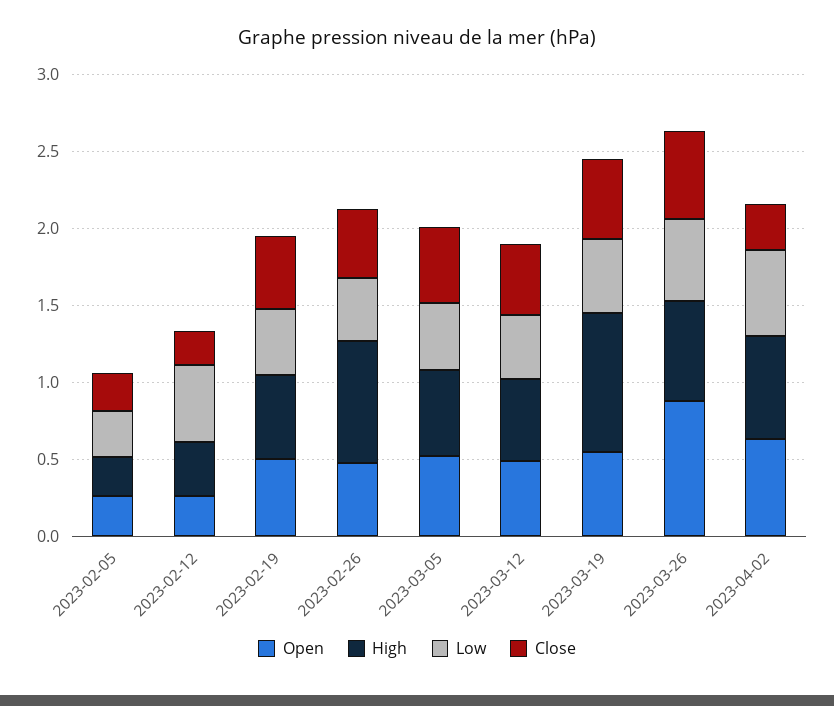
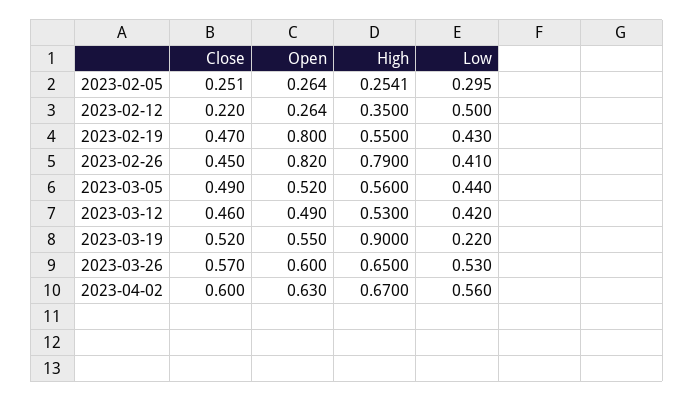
  {
    "Open": {
      "2023-02-05": 0.264,
      "2023-02-12": 0.264,
-     "2023-02-19": 0.5,
+     "2023-02-19": 0.8,
-     "2023-02-26": 0.5,
+     "2023-02-26": 0.82,
      "2023-03-05": 0.52,
      "2023-03-12": 0.49,
      "2023-03-19": 0.55,
-     "2023-03-26": 0.9,
+     "2023-03-26": 0.6,
      "2023-04-02": 0.63
    },
    "High": {
      "2023-02-05": 0.2541,
      "2023-02-12": 0.35,
      "2023-02-19": 0.55,
      "2023-02-26": 0.79,
      "2023-03-05": 0.56,
      "2023-03-12": 0.53,
      "2023-03-19": 0.9,
      "2023-03-26": 0.65,
      "2023-04-02": 0.67
    },
    "Low": {
      "2023-02-05": 0.295,
      "2023-02-12": 0.5,
      "2023-02-19": 0.43,
      "2023-02-26": 0.41,
      "2023-03-05": 0.44,
      "2023-03-12": 0.42,
-     "2023-03-19": 0.5,
+     "2023-03-19": 0.22,
      "2023-03-26": 0.53,
      "2023-04-02": 0.56
    },
    "Close": {
      "2023-02-05": 0.251,
      "2023-02-12": 0.22,
      "2023-02-19": 0.47,
      "2023-02-26": 0.45,
      "2023-03-05": 0.49,
      "2023-03-12": 0.46,
      "2023-03-19": 0.52,
      "2023-03-26": 0.57,
-     "2023-04-02": 0.3
+     "2023-04-02": 0.6
    }
  }

